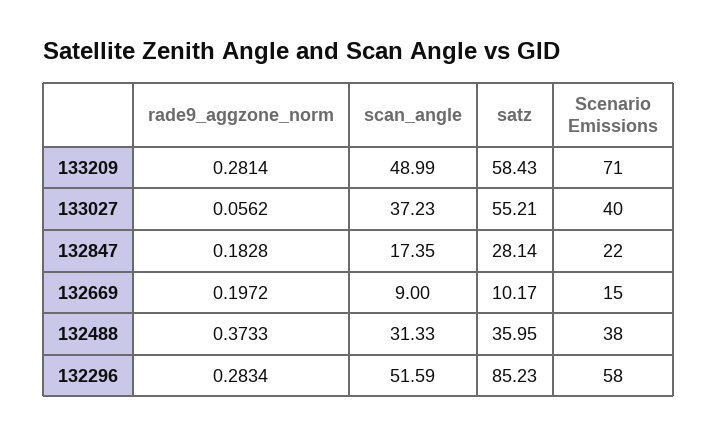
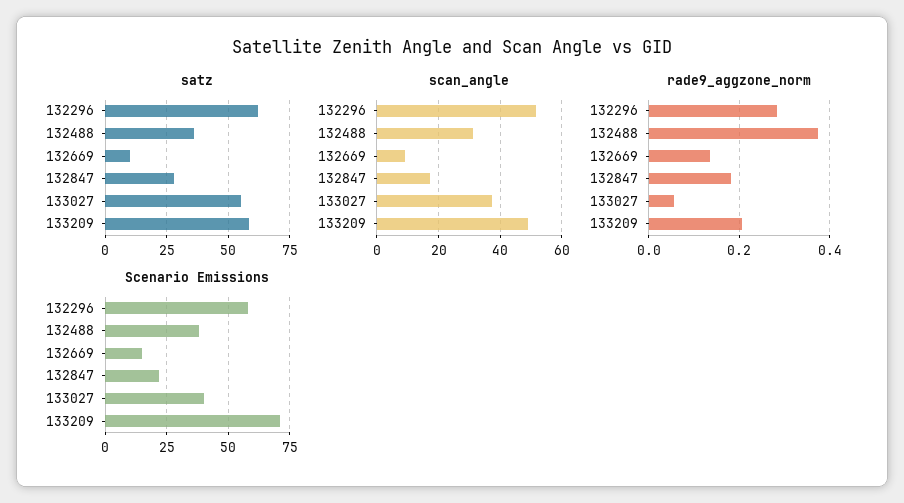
  {
    "rade9_aggzone_norm": {
-     "133209": 0.2814,
+     "133209": 0.2,
      "133027": 0.0562,
      "132847": 0.1828,
-     "132669": 0.1972,
+     "132669": 0.14,
      "132488": 0.3733,
      "132296": 0.2834
    },
    "scan_angle": {
      "133209": 48.99,
      "133027": 37.23,
      "132847": 17.35,
      "132669": 9,
      "132488": 31.33,
      "132296": 51.59
    },
    "satz": {
      "133209": 58.43,
      "133027": 55.21,
      "132847": 28.14,
      "132669": 10.17,
      "132488": 35.95,
-     "132296": 85.23
+     "132296": 62.5
    },
    "Scenario Emissions": {
      "133209": 71,
      "133027": 40,
      "132847": 22,
      "132669": 15,
      "132488": 38,
      "132296": 58
    }
  }

